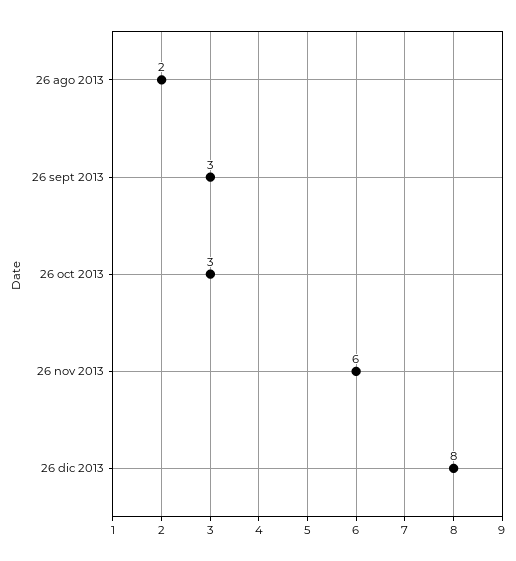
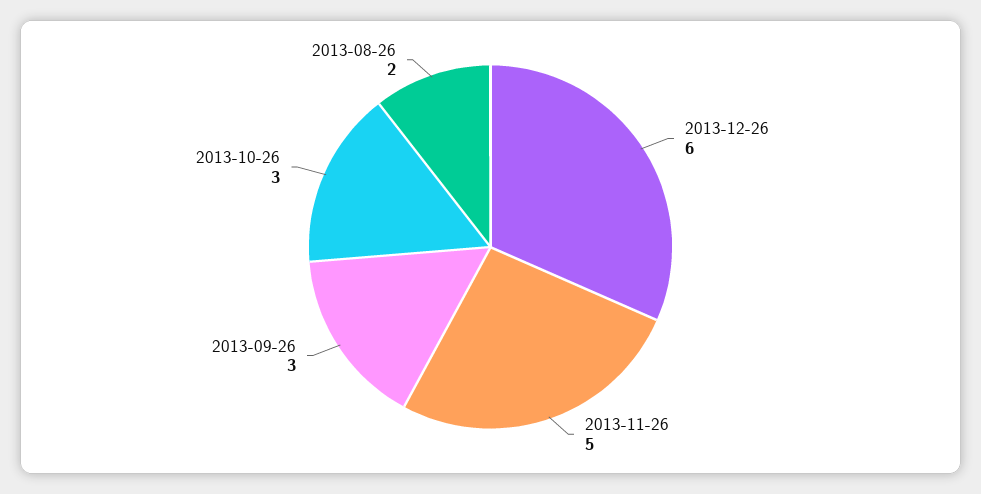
  {
    "26 ago 2013": 2,
    "26 sept 2013": 3,
    "26 oct 2013": 3,
-   "26 nov 2013": 6,
+   "26 nov 2013": 5,
-   "26 dic 2013": 8
+   "26 dic 2013": 6
  }

